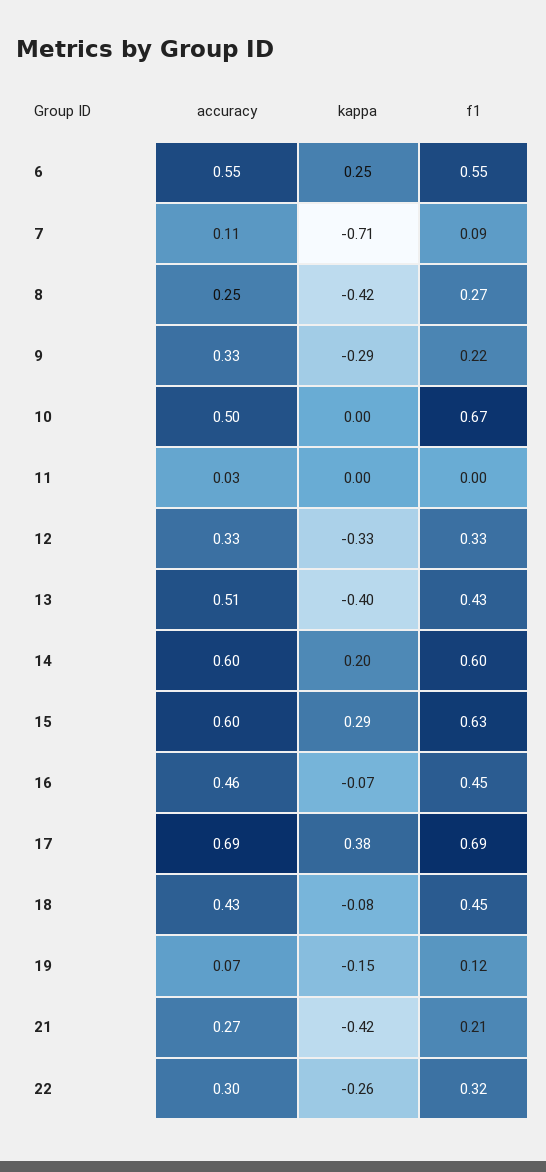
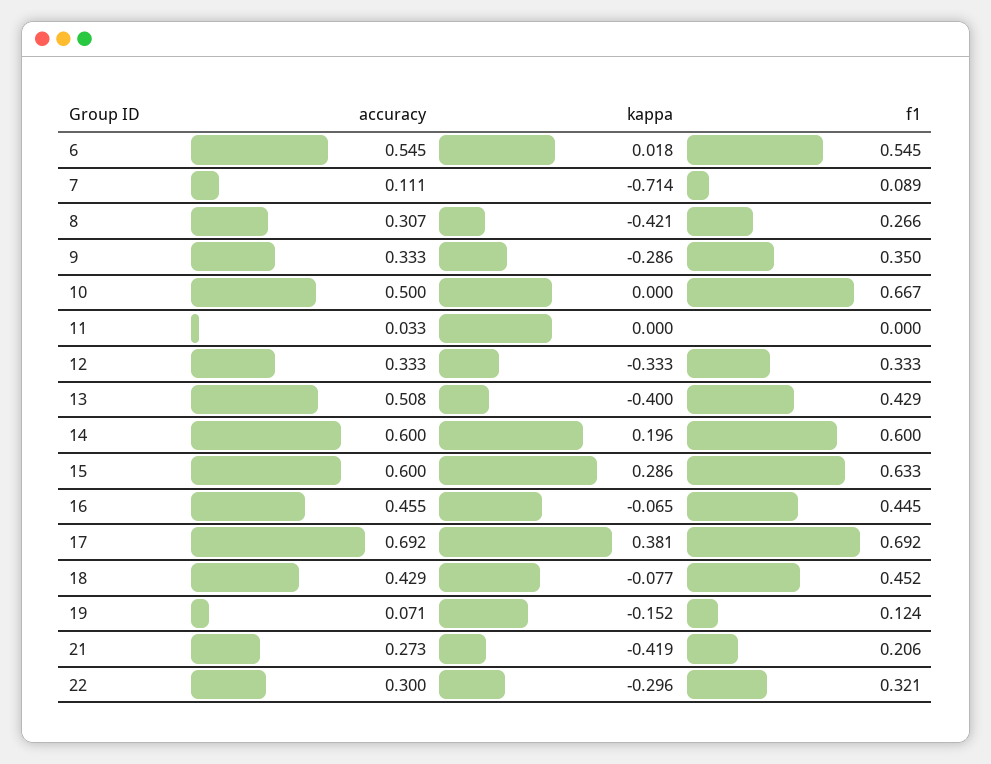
  {
    "accuracy": {
      "6": 0.545,
      "7": 0.111,
-     "8": 0.25,
+     "8": 0.307,
      "9": 0.333,
      "10": 0.5,
      "11": 0.033,
      "12": 0.333,
      "13": 0.508,
      "14": 0.6,
      "15": 0.6,
      "16": 0.455,
      "17": 0.692,
      "18": 0.429,
      "19": 0.071,
      "21": 0.273,
      "22": 0.3
    },
    "kappa": {
-     "6": 0.25,
+     "6": 0.018,
      "7": -0.714,
      "8": -0.421,
      "9": -0.286,
      "10": 0,
      "11": 0,
      "12": -0.333,
      "13": -0.4,
      "14": 0.196,
      "15": 0.286,
      "16": -0.065,
      "17": 0.381,
      "18": -0.077,
      "19": -0.152,
      "21": -0.419,
-     "22": -0.26
+     "22": -0.296
    },
    "f1": {
      "6": 0.545,
      "7": 0.089,
      "8": 0.266,
-     "9": 0.22,
+     "9": 0.35,
      "10": 0.667,
      "11": 0,
      "12": 0.333,
      "13": 0.429,
      "14": 0.6,
      "15": 0.633,
      "16": 0.445,
      "17": 0.692,
      "18": 0.452,
      "19": 0.124,
      "21": 0.206,
      "22": 0.321
    }
  }

